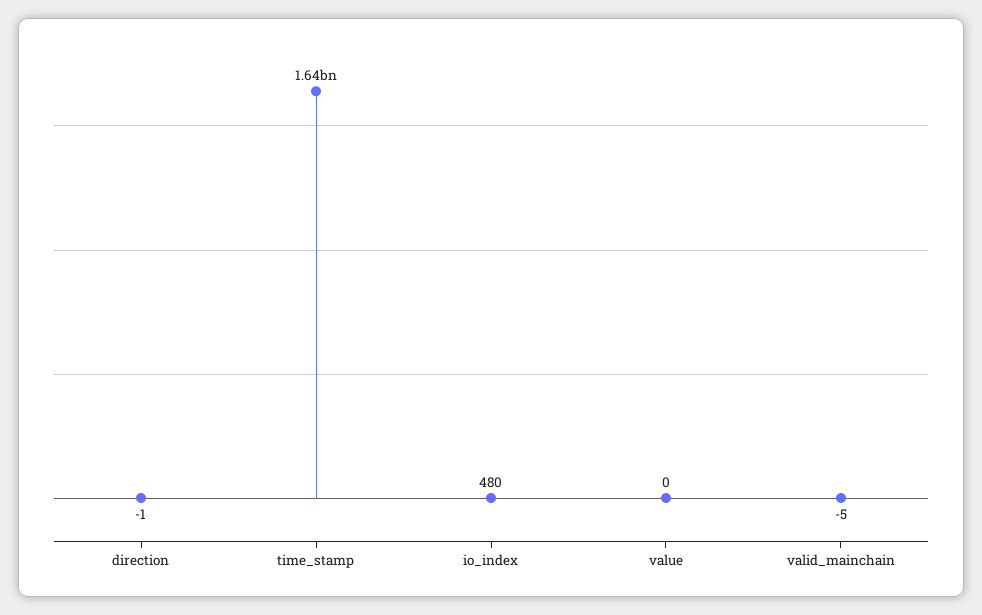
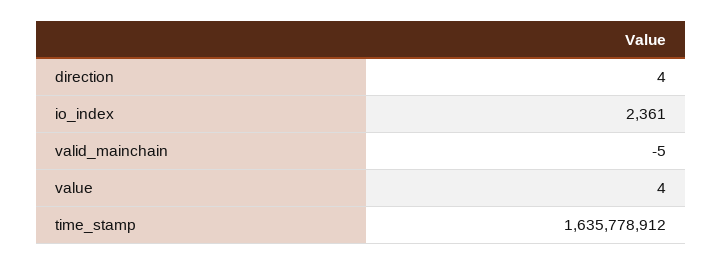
  {
-   "direction": -1,
+   "direction": 4,
    "time_stamp": 1635778912,
-   "io_index": 480,
+   "io_index": 2361,
-   "value": 0,
+   "value": 4,
    "valid_mainchain": -5
  }

